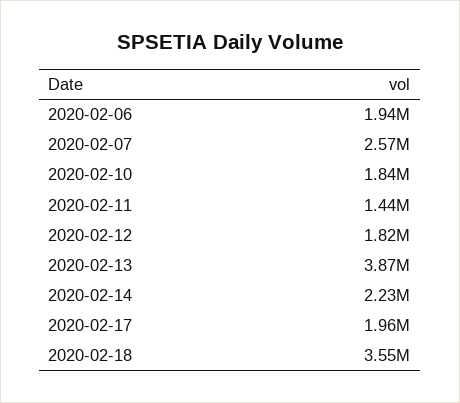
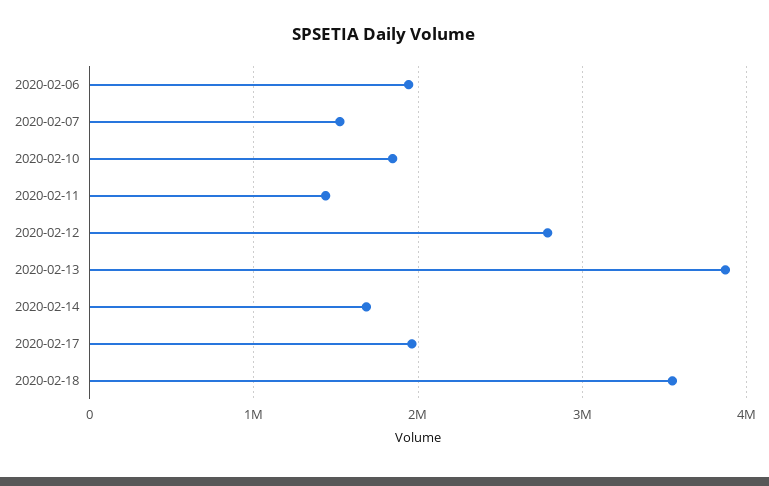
  {
    "2020-02-06": 1940000,
-   "2020-02-07": 2570000,
+   "2020-02-07": 1500000,
    "2020-02-10": 1840000,
    "2020-02-11": 1440000,
-   "2020-02-12": 1820000,
+   "2020-02-12": 2800000,
    "2020-02-13": 3870000,
-   "2020-02-14": 2230000,
+   "2020-02-14": 1700000,
    "2020-02-17": 1960000,
    "2020-02-18": 3550000
  }

